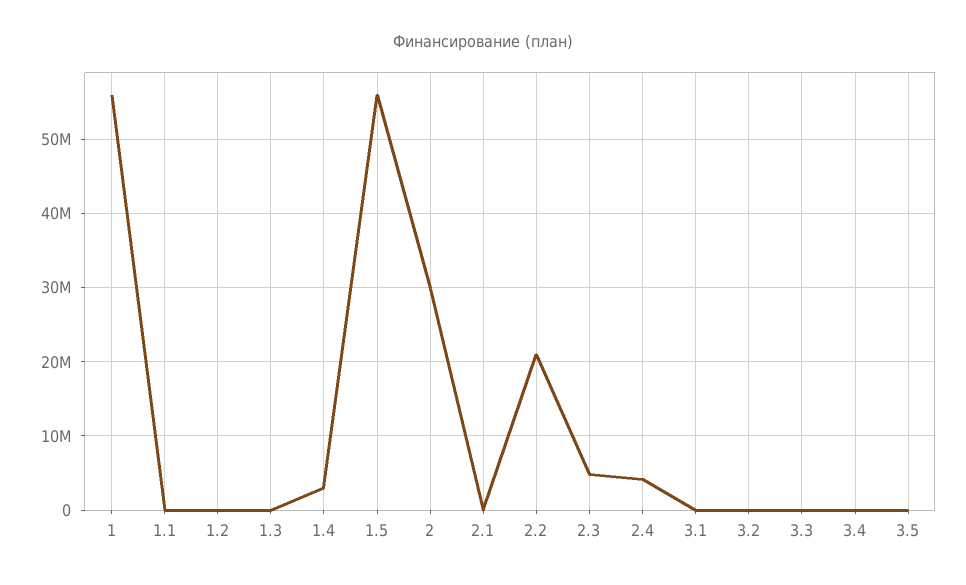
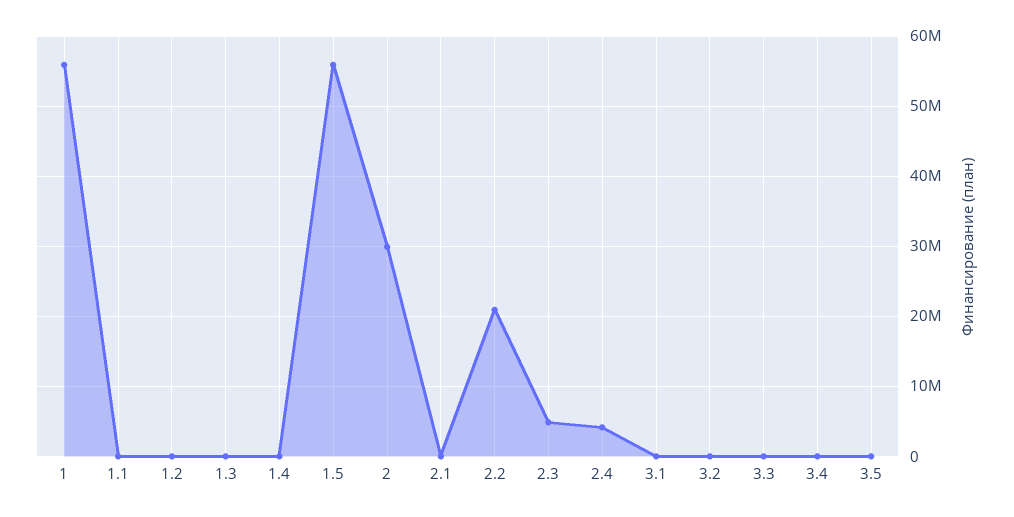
  {
    "1": 56000000,
    "1.1": 0,
    "1.2": 0,
    "1.3": 0,
-   "1.4": 3000000,
+   "1.4": 0,
    "1.5": 56000000,
    "2": 30000000,
    "2.1": 0,
    "2.2": 21000000,
    "2.3": 5000000,
    "2.4": 4000000,
    "3.1": 0,
    "3.2": 0,
    "3.3": 0,
    "3.4": 0,
    "3.5": 0
  }

